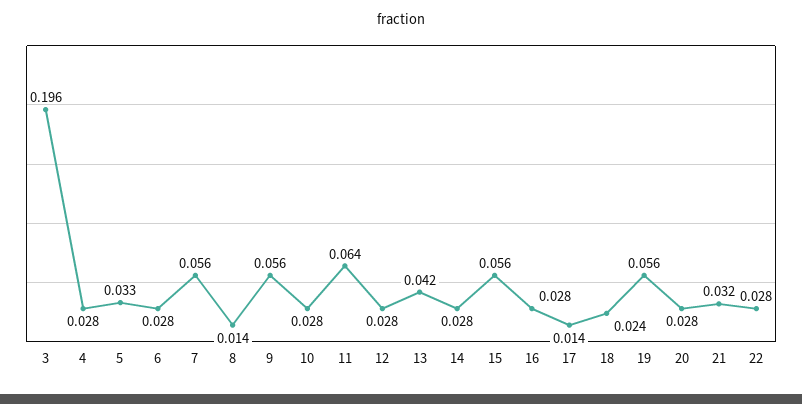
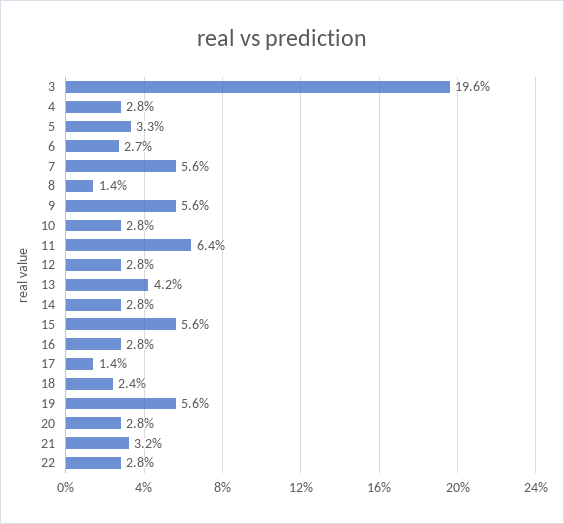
  {
    "3": 0.196,
    "4": 0.028,
    "5": 0.033,
-   "6": 0.028,
+   "6": 0.027,
    "7": 0.056,
    "8": 0.014,
    "9": 0.056,
    "10": 0.028,
    "11": 0.064,
    "12": 0.028,
    "13": 0.042,
    "14": 0.028,
    "15": 0.056,
    "16": 0.028,
    "17": 0.014,
    "18": 0.024,
    "19": 0.056,
    "20": 0.028,
    "21": 0.032,
    "22": 0.028
  }

